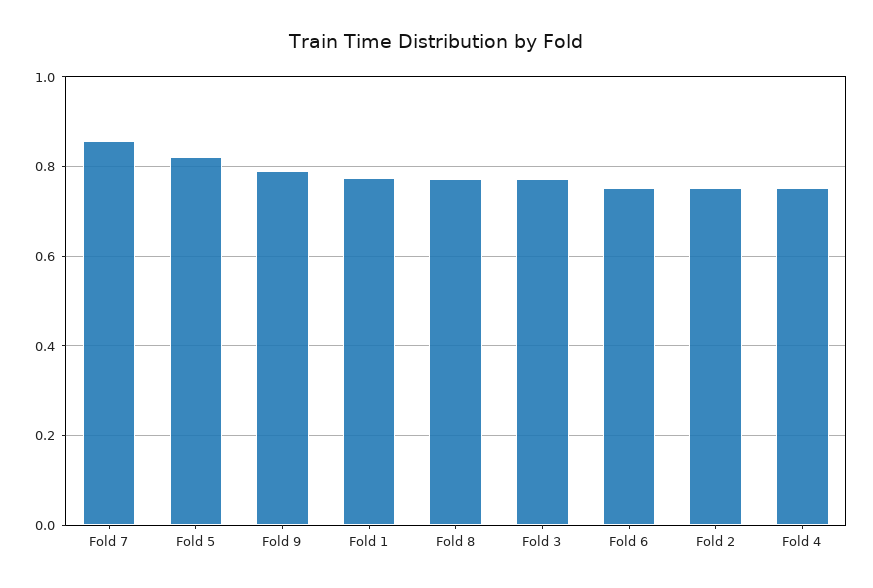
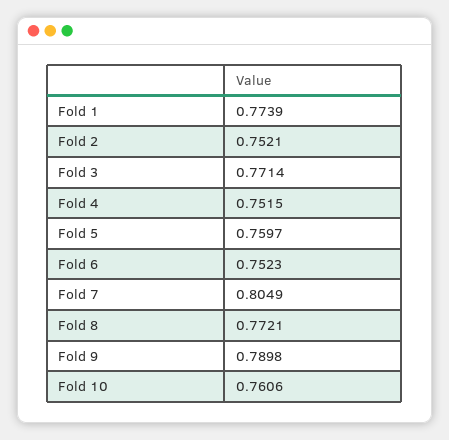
  {
-   "Fold 7": 0.86,
+   "Fold 7": 0.8049,
-   "Fold 5": 0.82,
+   "Fold 5": 0.7597,
    "Fold 9": 0.7898,
    "Fold 1": 0.7739,
    "Fold 8": 0.7721,
    "Fold 3": 0.7714,
    "Fold 6": 0.7523,
    "Fold 2": 0.7521,
-   "Fold 4": 0.7515
+   "Fold 4": 0.7515,
+   "Fold 10": 0.7606
  }

